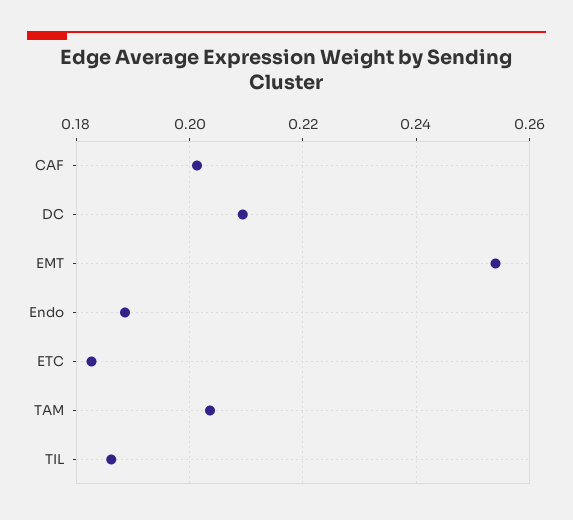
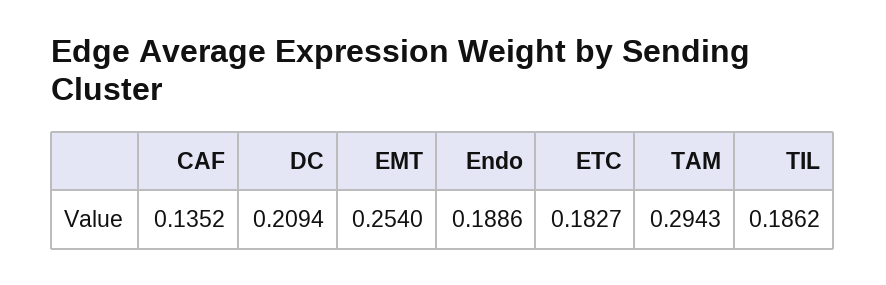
  {
-   "CAF": 0.202,
+   "CAF": 0.1352,
    "DC": 0.2094,
    "EMT": 0.254,
    "Endo": 0.1886,
    "ETC": 0.1827,
-   "TAM": 0.204,
+   "TAM": 0.2943,
    "TIL": 0.1862
  }

